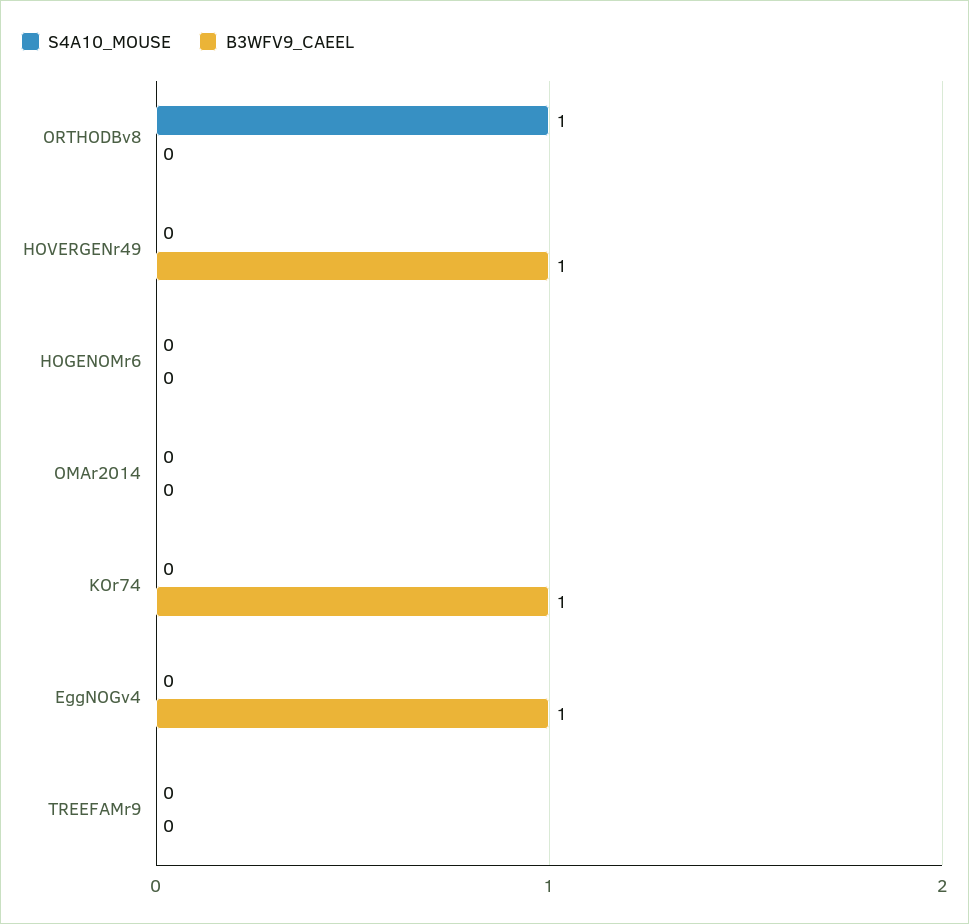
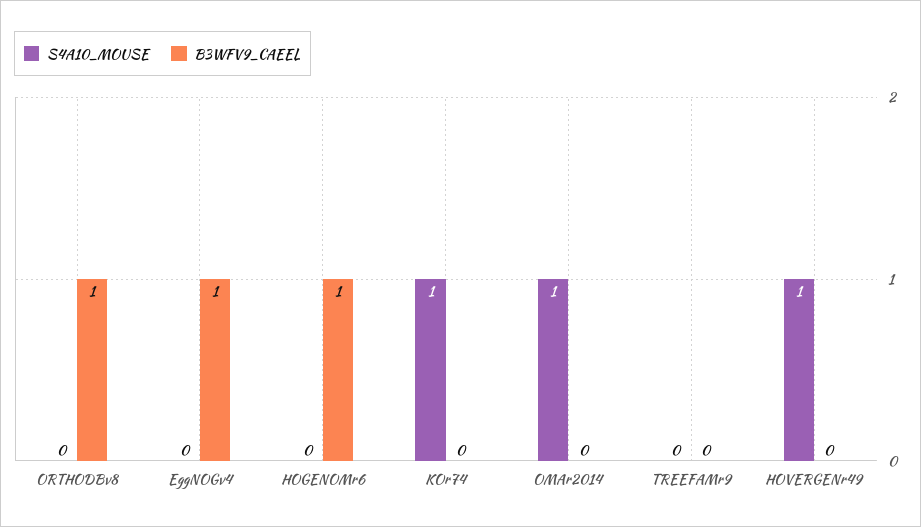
  {
    "S4A10_MOUSE": {
-     "ORTHODBv8": 1,
+     "ORTHODBv8": 0,
-     "HOVERGENr49": 0,
+     "HOVERGENr49": 1,
      "HOGENOMr6": 0,
-     "OMAr2014": 0,
+     "OMAr2014": 1,
-     "KOr74": 0,
+     "KOr74": 1,
      "EggNOGv4": 0,
      "TREEFAMr9": 0
    },
    "B3WFV9_CAEEL": {
-     "ORTHODBv8": 0,
+     "ORTHODBv8": 1,
-     "HOVERGENr49": 1,
+     "HOVERGENr49": 0,
-     "HOGENOMr6": 0,
+     "HOGENOMr6": 1,
      "OMAr2014": 0,
-     "KOr74": 1,
+     "KOr74": 0,
      "EggNOGv4": 1,
      "TREEFAMr9": 0
    }
  }

